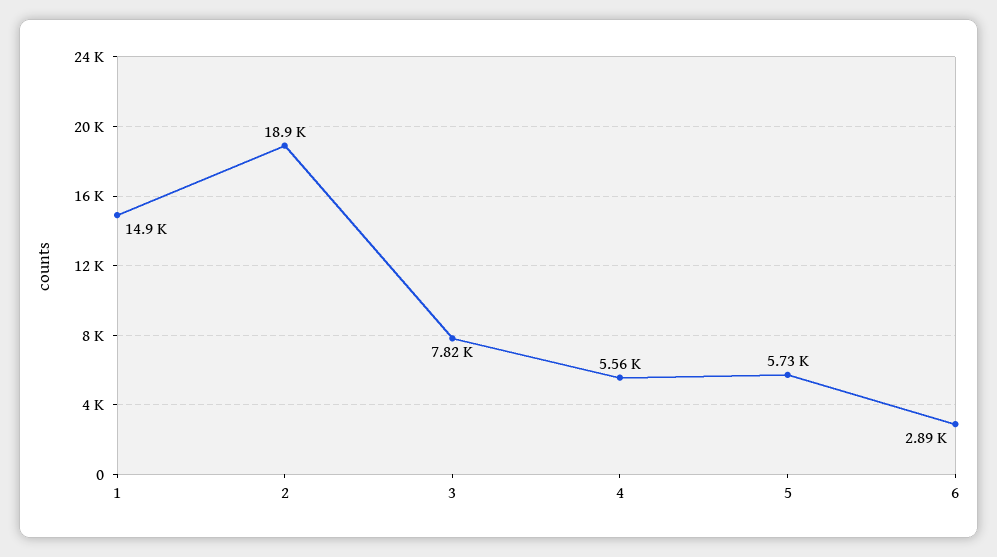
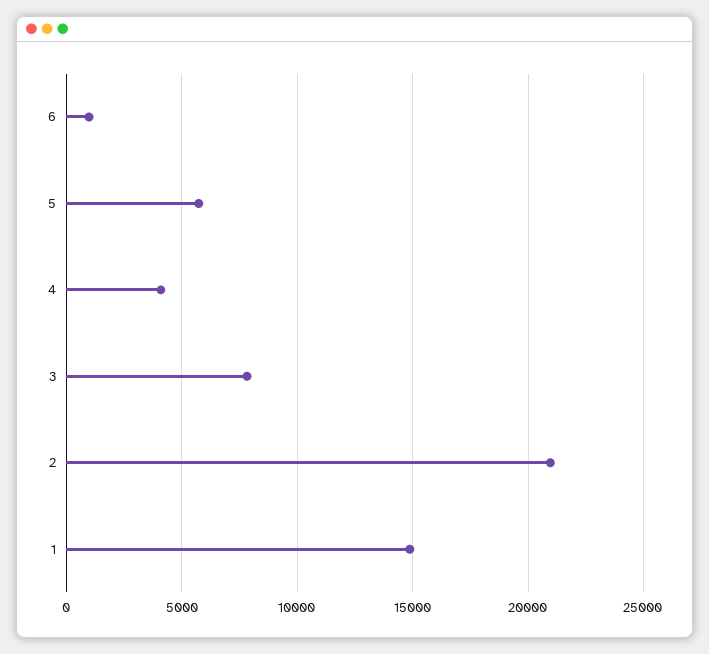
  {
    "1": 14900,
-   "2": 18900,
+   "2": 21000,
    "3": 7820,
-   "4": 5560,
+   "4": 4000,
    "5": 5730,
-   "6": 2890
+   "6": 1000
  }

